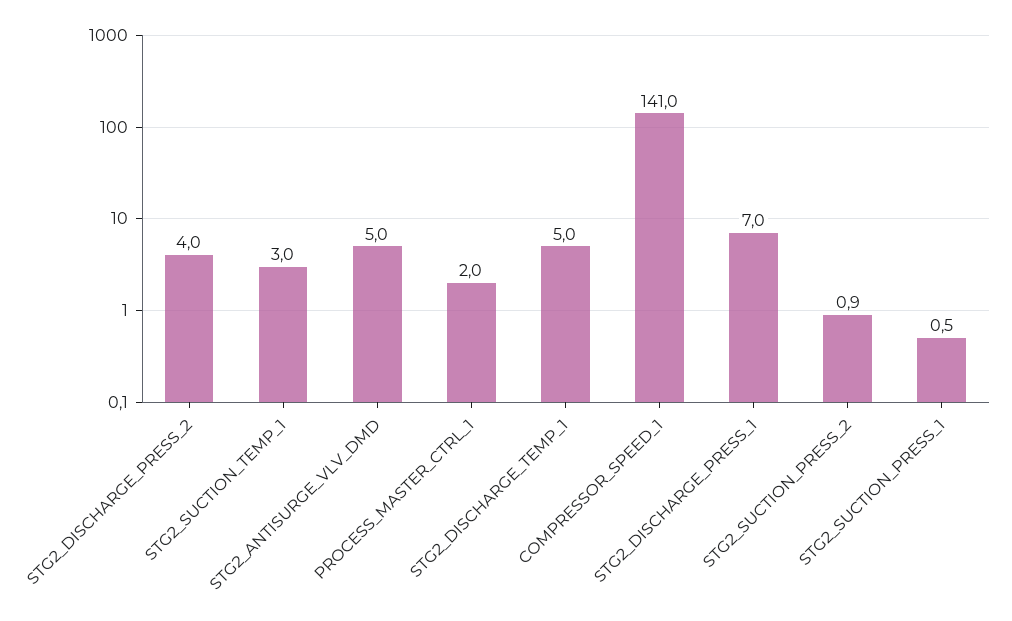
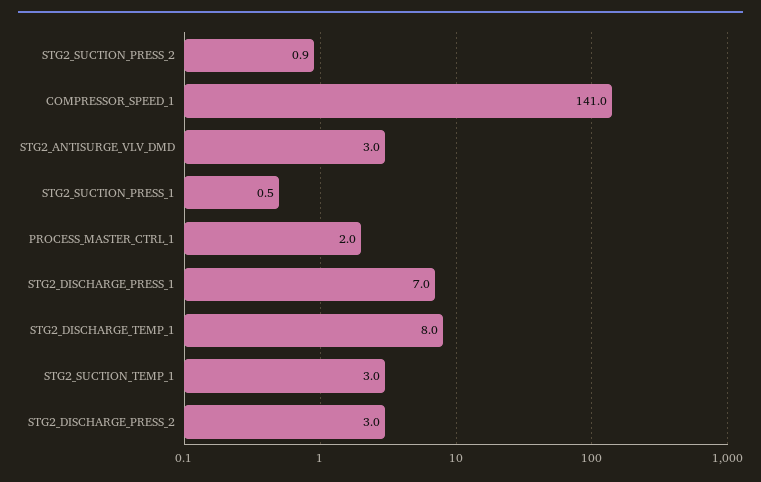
  {
-   "STG2_DISCHARGE_PRESS_2": 4,
+   "STG2_DISCHARGE_PRESS_2": 3,
    "STG2_SUCTION_TEMP_1": 3,
-   "STG2_ANTISURGE_VLV_DMD": 5,
+   "STG2_ANTISURGE_VLV_DMD": 3,
    "PROCESS_MASTER_CTRL_1": 2,
-   "STG2_DISCHARGE_TEMP_1": 5,
+   "STG2_DISCHARGE_TEMP_1": 8,
    "COMPRESSOR_SPEED_1": 141,
    "STG2_DISCHARGE_PRESS_1": 7,
    "STG2_SUCTION_PRESS_2": 0.9,
    "STG2_SUCTION_PRESS_1": 0.5
  }

